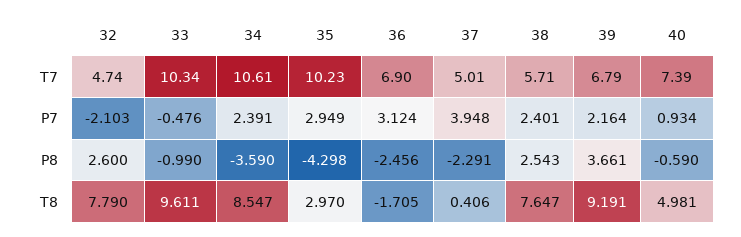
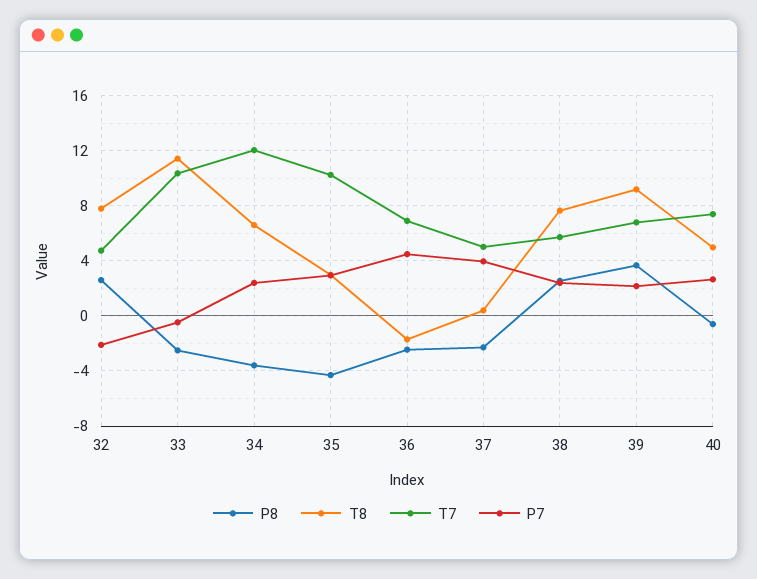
  {
    "T7": {
      "32": 4.74,
      "33": 10.34,
-     "34": 10.61,
+     "34": 12,
      "35": 10.23,
      "36": 6.9,
      "37": 5.01,
      "38": 5.71,
      "39": 6.79,
      "40": 7.39
    },
    "P7": {
      "32": -2.103,
      "33": -0.476,
      "34": 2.391,
      "35": 2.949,
-     "36": 3.124,
+     "36": 4.5,
      "37": 3.948,
      "38": 2.401,
      "39": 2.164,
-     "40": 0.934
+     "40": 2.5
    },
    "P8": {
      "32": 2.6,
-     "33": -0.99,
+     "33": -2.5,
      "34": -3.59,
      "35": -4.298,
      "36": -2.456,
      "37": -2.291,
      "38": 2.543,
      "39": 3.661,
      "40": -0.59
    },
    "T8": {
      "32": 7.79,
-     "33": 9.611,
+     "33": 11.5,
-     "34": 8.547,
+     "34": 6.5,
      "35": 2.97,
      "36": -1.705,
      "37": 0.406,
      "38": 7.647,
      "39": 9.191,
      "40": 4.981
    }
  }

